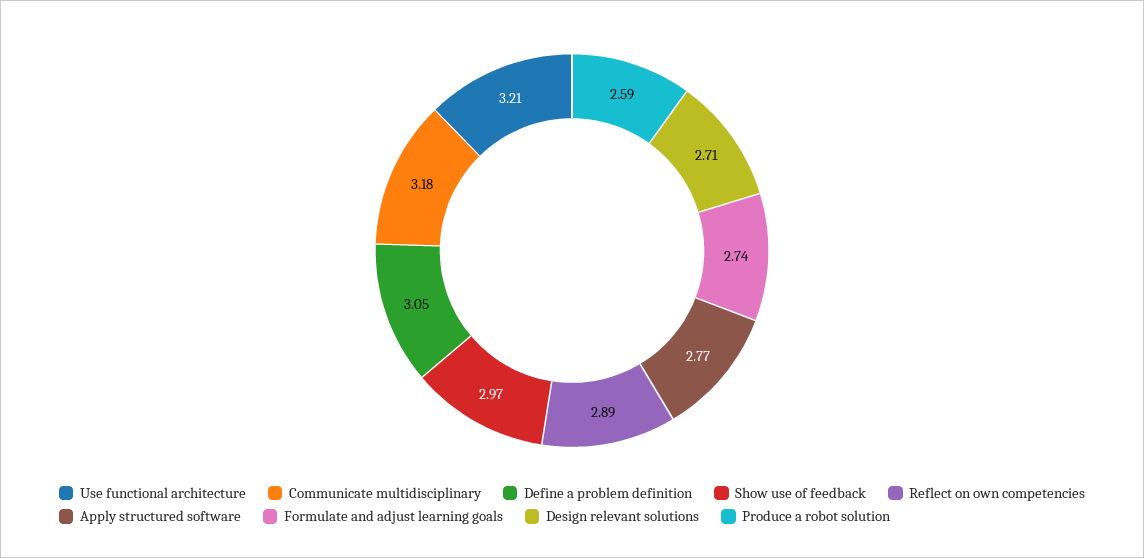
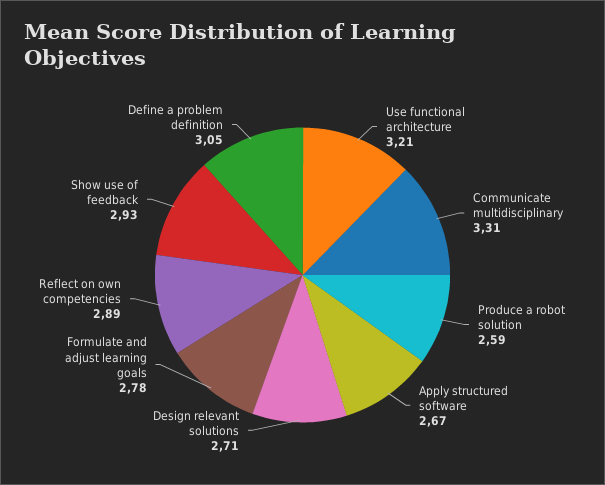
  {
    "Use functional architecture": 3.21,
-   "Communicate multidisciplinary": 3.18,
+   "Communicate multidisciplinary": 3.31,
    "Define a problem definition": 3.05,
-   "Show use of feedback": 2.97,
+   "Show use of feedback": 2.93,
    "Reflect on own competencies": 2.89,
-   "Apply structured software": 2.77,
+   "Apply structured software": 2.67,
-   "Formulate and adjust learning goals": 2.74,
+   "Formulate and adjust learning goals": 2.78,
    "Design relevant solutions": 2.71,
    "Produce a robot solution": 2.59
  }

